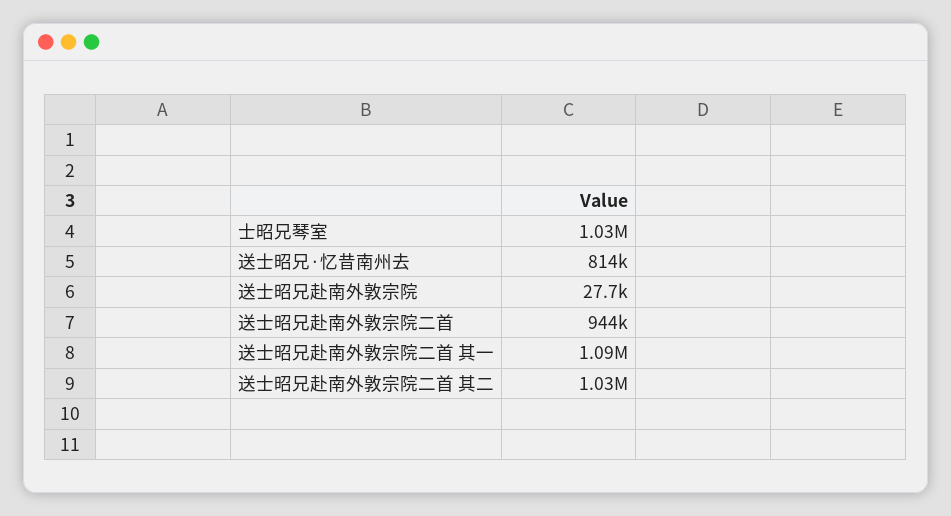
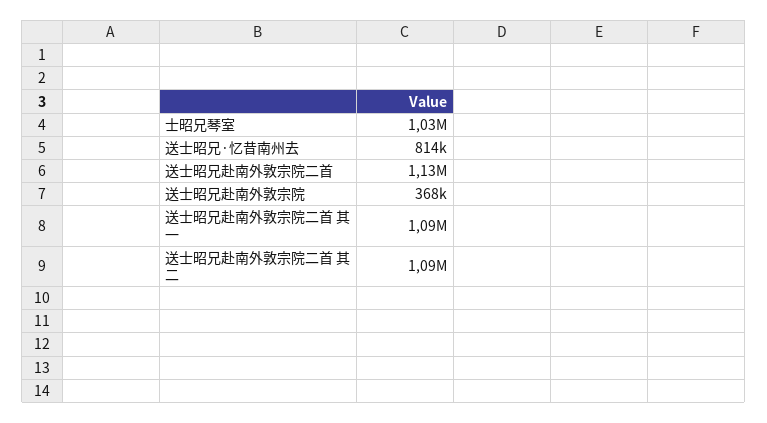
  {
    "士昭兄琴室": 1030000,
    "送士昭兄·忆昔南州去": 814000,
-   "送士昭兄赴南外敦宗院": 27700,
+   "送士昭兄赴南外敦宗院": 368000,
-   "送士昭兄赴南外敦宗院二首": 944000,
+   "送士昭兄赴南外敦宗院二首": 1130000,
    "送士昭兄赴南外敦宗院二首 其一": 1090000,
-   "送士昭兄赴南外敦宗院二首 其二": 1030000
+   "送士昭兄赴南外敦宗院二首 其二": 1090000
  }

